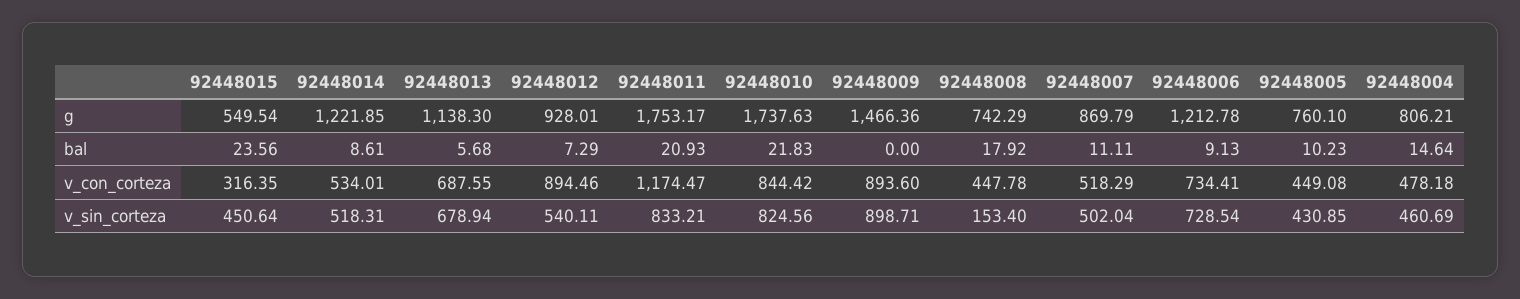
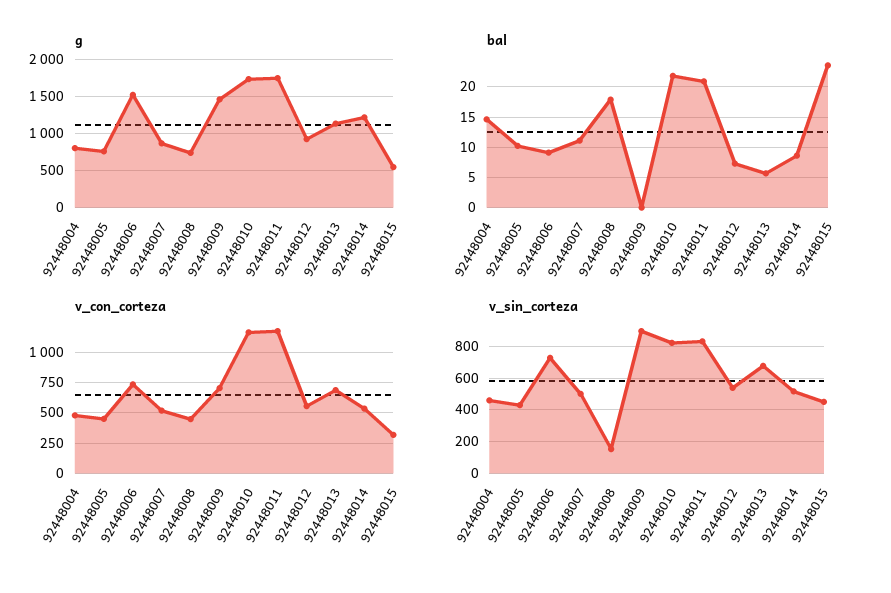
  {
    "g": {
      "92448015": 549.54,
      "92448014": 1221.85,
      "92448013": 1138.3,
      "92448012": 928.01,
      "92448011": 1753.17,
      "92448010": 1737.63,
      "92448009": 1466.36,
      "92448008": 742.29,
      "92448007": 869.79,
-     "92448006": 1212.78,
+     "92448006": 1500,
      "92448005": 760.1,
      "92448004": 806.21
    },
    "bal": {
      "92448015": 23.56,
      "92448014": 8.61,
      "92448013": 5.68,
      "92448012": 7.29,
      "92448011": 20.93,
      "92448010": 21.83,
      "92448009": 0,
      "92448008": 17.92,
      "92448007": 11.11,
      "92448006": 9.13,
      "92448005": 10.23,
      "92448004": 14.64
    },
    "v_con_corteza": {
      "92448015": 316.35,
      "92448014": 534.01,
      "92448013": 687.55,
-     "92448012": 894.46,
+     "92448012": 550,
      "92448011": 1174.47,
-     "92448010": 844.42,
+     "92448010": 1150,
-     "92448009": 893.6,
+     "92448009": 700,
      "92448008": 447.78,
      "92448007": 518.29,
      "92448006": 734.41,
      "92448005": 449.08,
      "92448004": 478.18
    },
    "v_sin_corteza": {
      "92448015": 450.64,
      "92448014": 518.31,
      "92448013": 678.94,
      "92448012": 540.11,
      "92448011": 833.21,
      "92448010": 824.56,
      "92448009": 898.71,
      "92448008": 153.4,
      "92448007": 502.04,
      "92448006": 728.54,
      "92448005": 430.85,
      "92448004": 460.69
    }
  }

